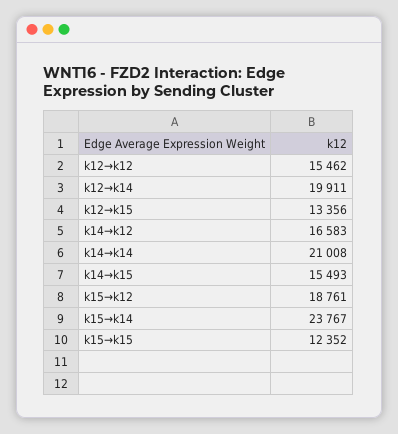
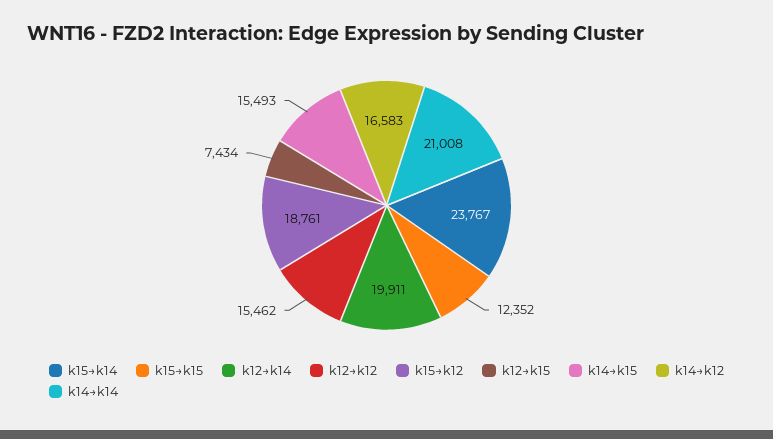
  {
    "k12→k12": 15462,
    "k12→k14": 19911,
-   "k12→k15": 13356,
+   "k12→k15": 7434,
    "k14→k12": 16583,
    "k14→k14": 21008,
    "k14→k15": 15493,
    "k15→k12": 18761,
    "k15→k14": 23767,
    "k15→k15": 12352
  }

